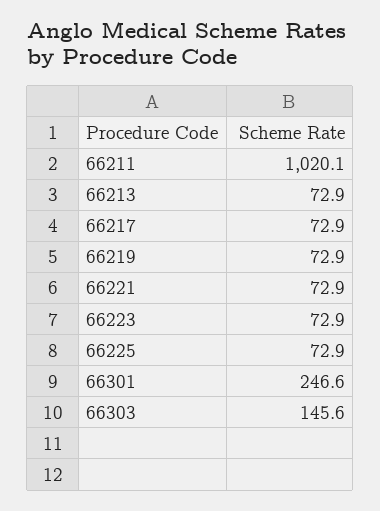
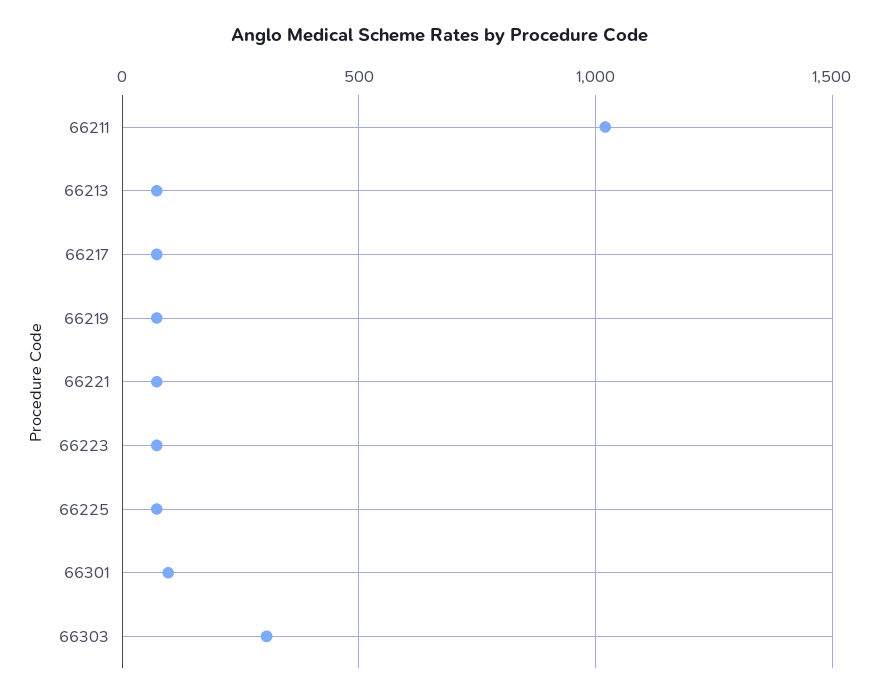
  {
    "66211": 1020.1,
    "66213": 72.9,
    "66217": 72.9,
    "66219": 72.9,
    "66221": 72.9,
    "66223": 72.9,
    "66225": 72.9,
-   "66301": 246.6,
+   "66301": 100,
-   "66303": 145.6
+   "66303": 300
  }

